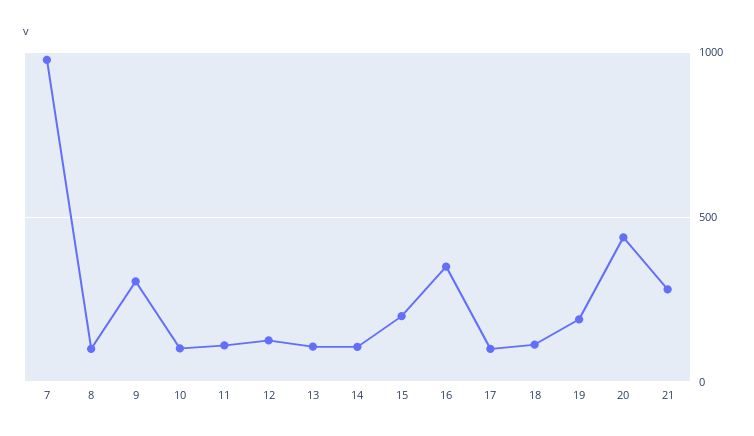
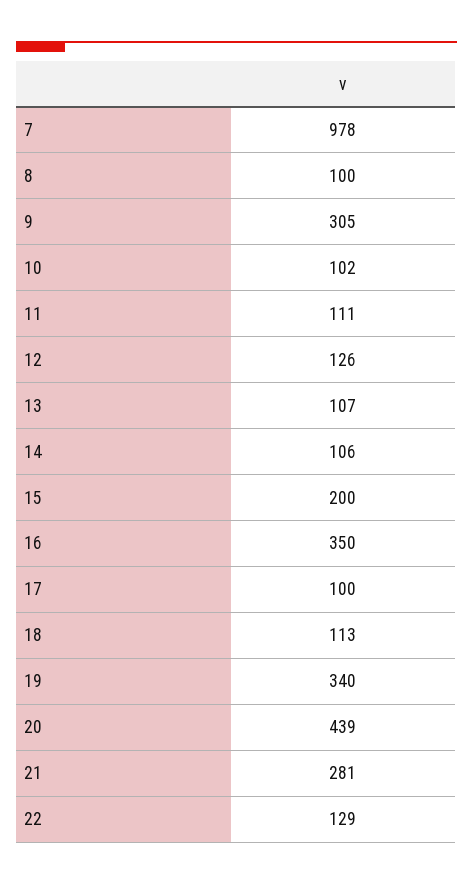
  {
    "7": 978,
    "8": 100,
    "9": 305,
    "10": 102,
    "11": 111,
    "12": 126,
    "13": 107,
    "14": 106,
    "15": 200,
    "16": 350,
    "17": 100,
    "18": 113,
-   "19": 200,
+   "19": 340,
    "20": 439,
-   "21": 281
+   "21": 281,
+   "22": 129
  }

